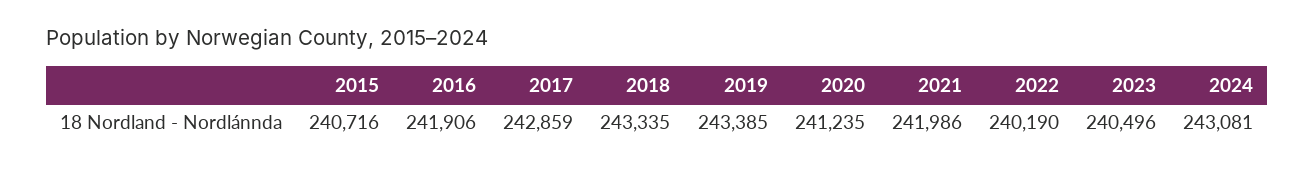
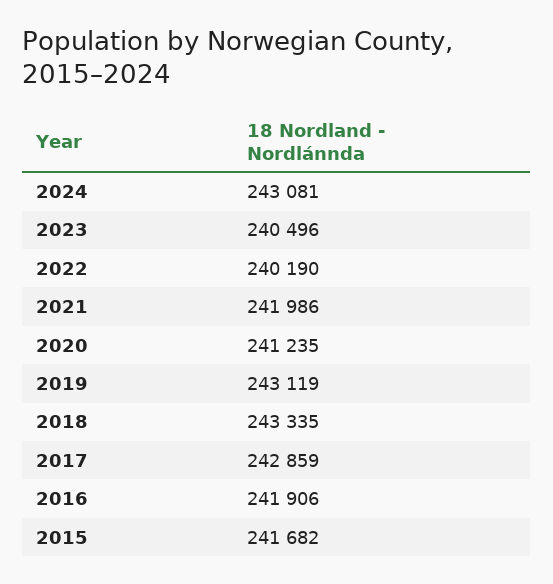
  {
-   "2015": 240716,
+   "2015": 241682,
    "2016": 241906,
    "2017": 242859,
    "2018": 243335,
-   "2019": 243385,
+   "2019": 243119,
    "2020": 241235,
    "2021": 241986,
    "2022": 240190,
    "2023": 240496,
    "2024": 243081
  }

